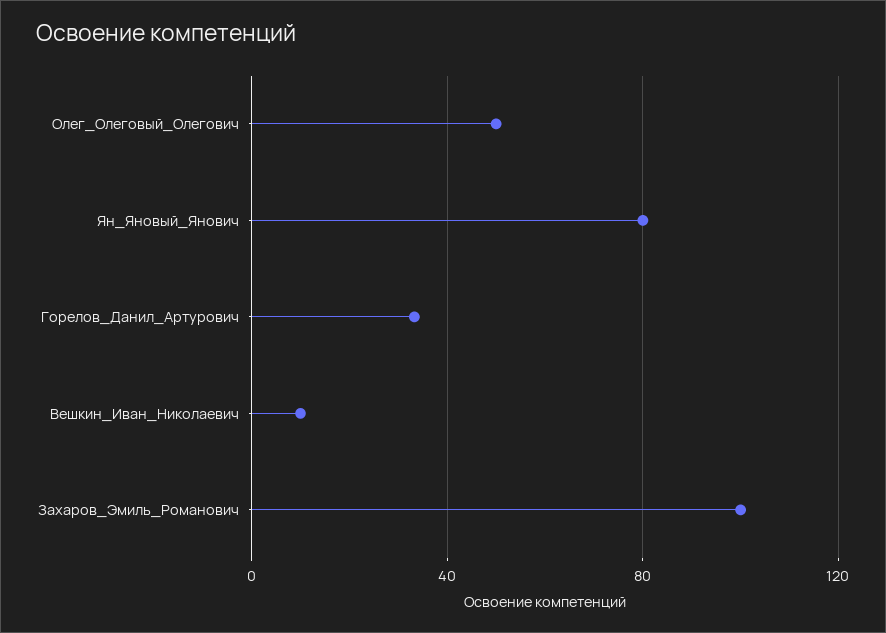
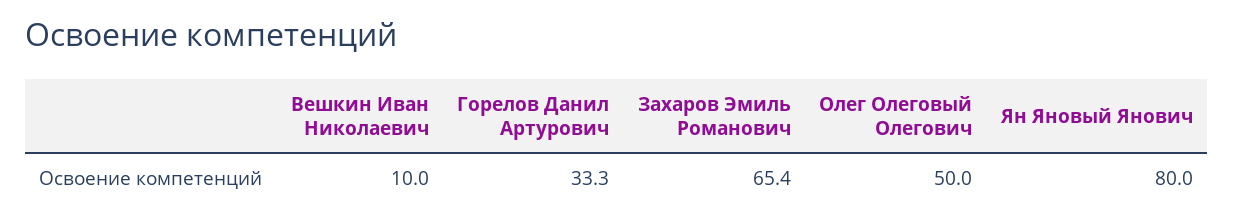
  {
    "Олег_Олеговый_Олегович": 50,
    "Ян_Яновый_Янович": 80,
    "Горелов_Данил_Артурович": 33.3,
    "Вешкин_Иван_Николаевич": 10,
-   "Захаров_Эмиль_Романович": 100
+   "Захаров_Эмиль_Романович": 65.4
  }

